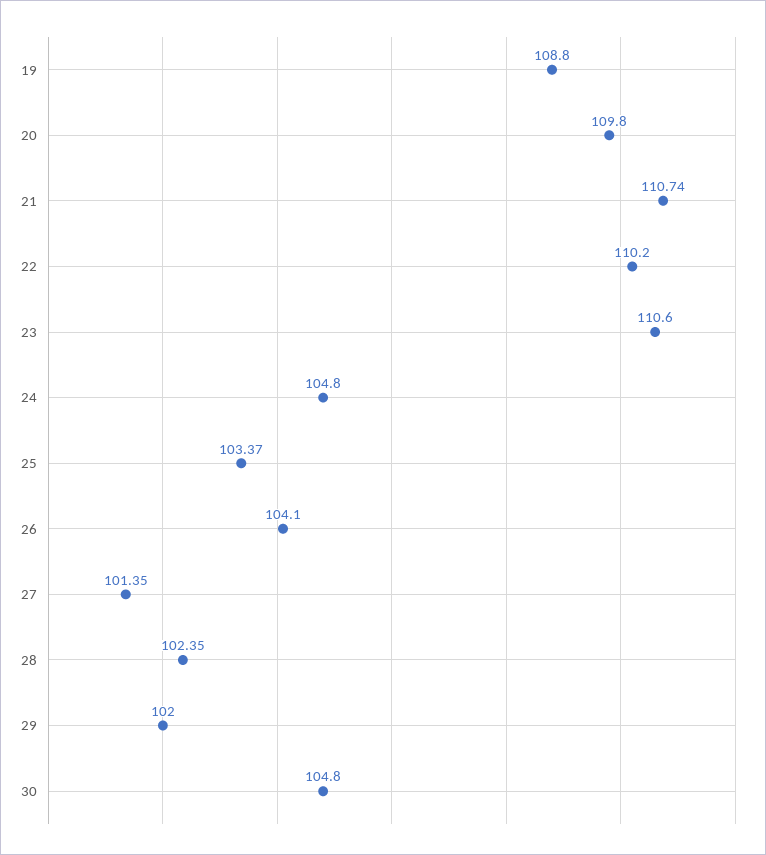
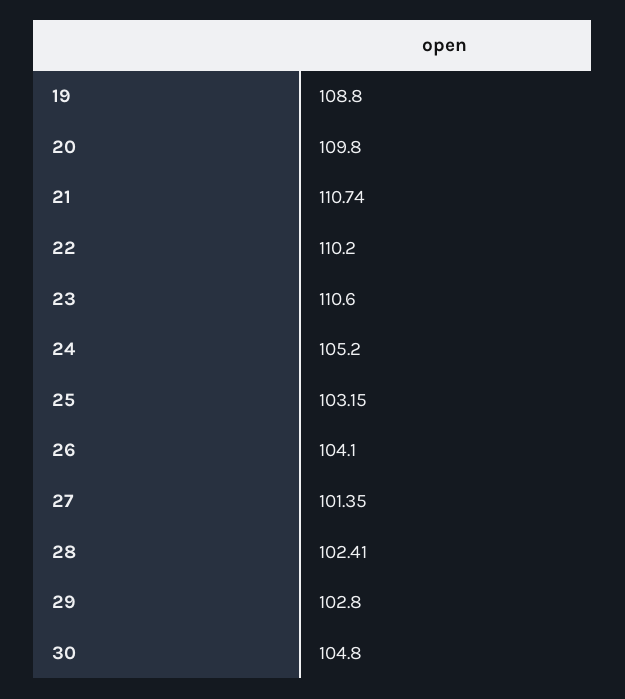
  {
    "19": 108.8,
    "20": 109.8,
    "21": 110.74,
    "22": 110.2,
    "23": 110.6,
-   "24": 104.8,
+   "24": 105.2,
-   "25": 103.37,
+   "25": 103.15,
    "26": 104.1,
    "27": 101.35,
-   "28": 102.35,
+   "28": 102.41,
-   "29": 102,
+   "29": 102.8,
    "30": 104.8
  }

